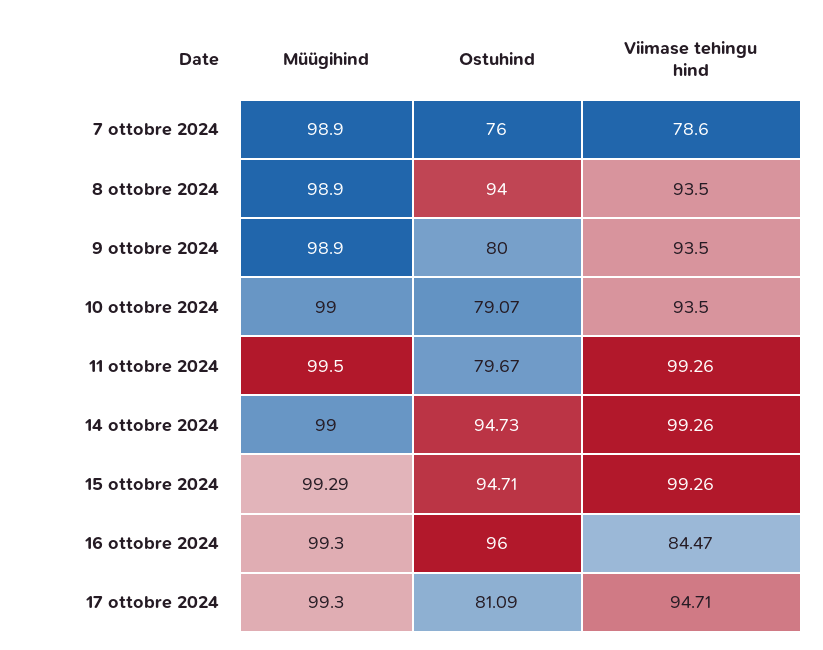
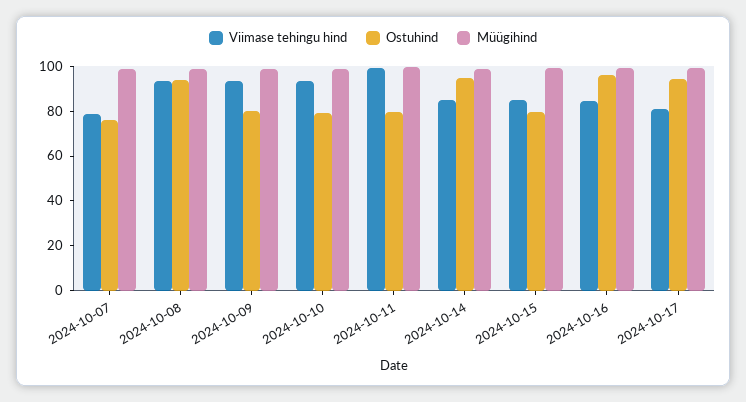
  {
    "Müügihind": {
      "7 ottobre 2024": 98.9,
      "8 ottobre 2024": 98.9,
      "9 ottobre 2024": 98.9,
      "10 ottobre 2024": 99,
      "11 ottobre 2024": 99.5,
      "14 ottobre 2024": 99,
      "15 ottobre 2024": 99.29,
      "16 ottobre 2024": 99.3,
      "17 ottobre 2024": 99.3
    },
    "Ostuhind": {
      "7 ottobre 2024": 76,
      "8 ottobre 2024": 94,
      "9 ottobre 2024": 80,
      "10 ottobre 2024": 79.07,
      "11 ottobre 2024": 79.67,
      "14 ottobre 2024": 94.73,
-     "15 ottobre 2024": 94.71,
+     "15 ottobre 2024": 80,
      "16 ottobre 2024": 96,
-     "17 ottobre 2024": 81.09
+     "17 ottobre 2024": 95
    },
    "Viimase tehingu hind": {
      "7 ottobre 2024": 78.6,
      "8 ottobre 2024": 93.5,
      "9 ottobre 2024": 93.5,
      "10 ottobre 2024": 93.5,
      "11 ottobre 2024": 99.26,
-     "14 ottobre 2024": 99.26,
+     "14 ottobre 2024": 85,
-     "15 ottobre 2024": 99.26,
+     "15 ottobre 2024": 85,
      "16 ottobre 2024": 84.47,
-     "17 ottobre 2024": 94.71
+     "17 ottobre 2024": 80
    }
  }

